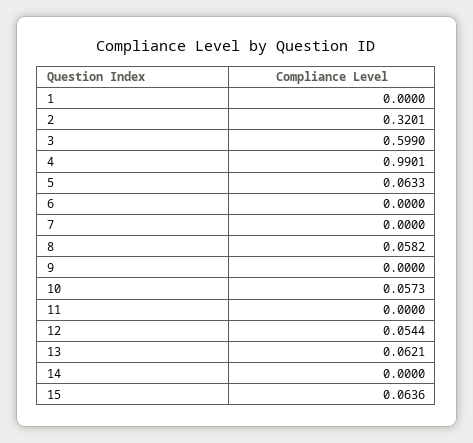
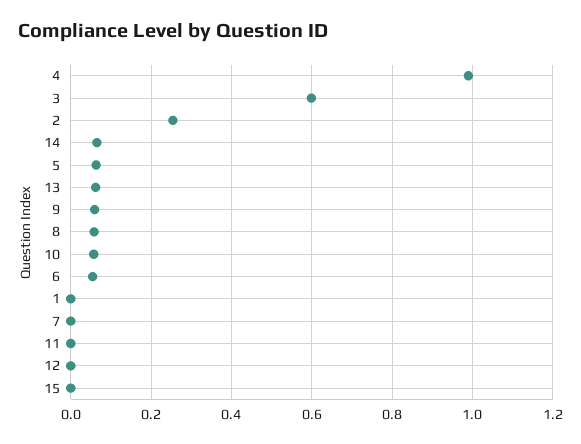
  {
    "1": 0,
-   "2": 0.3201,
+   "2": 0.26,
    "3": 0.599,
    "4": 0.9901,
    "5": 0.0633,
-   "6": 0,
+   "6": 0.06,
    "7": 0,
    "8": 0.0582,
-   "9": 0,
+   "9": 0.06,
    "10": 0.0573,
    "11": 0,
-   "12": 0.0544,
+   "12": 0,
    "13": 0.0621,
-   "14": 0,
+   "14": 0.06,
-   "15": 0.0636
+   "15": 0
  }

